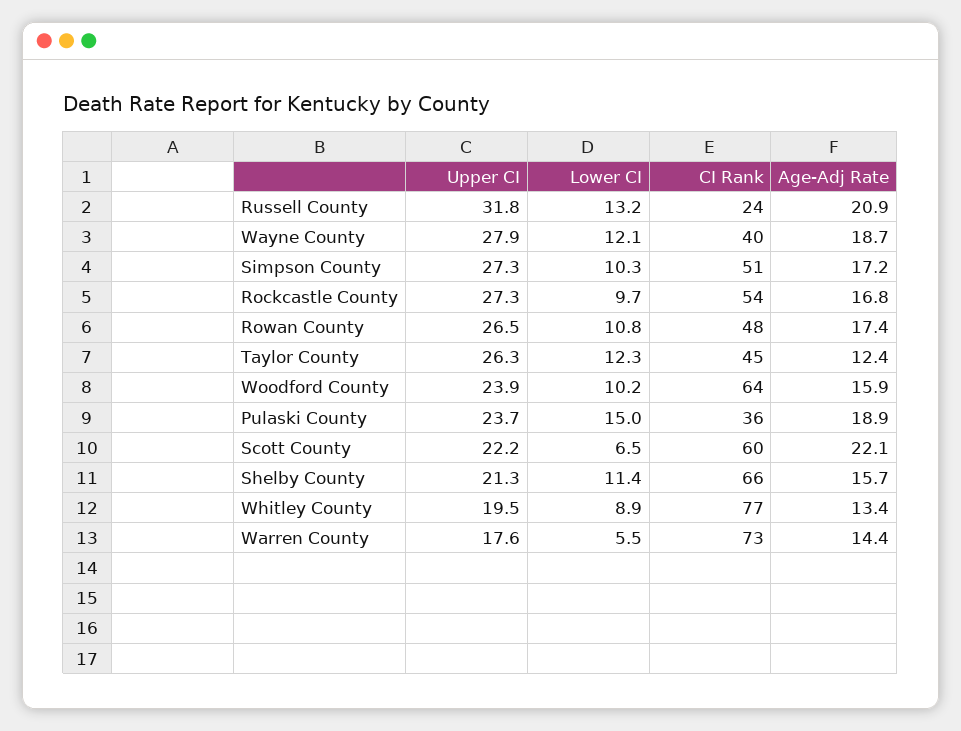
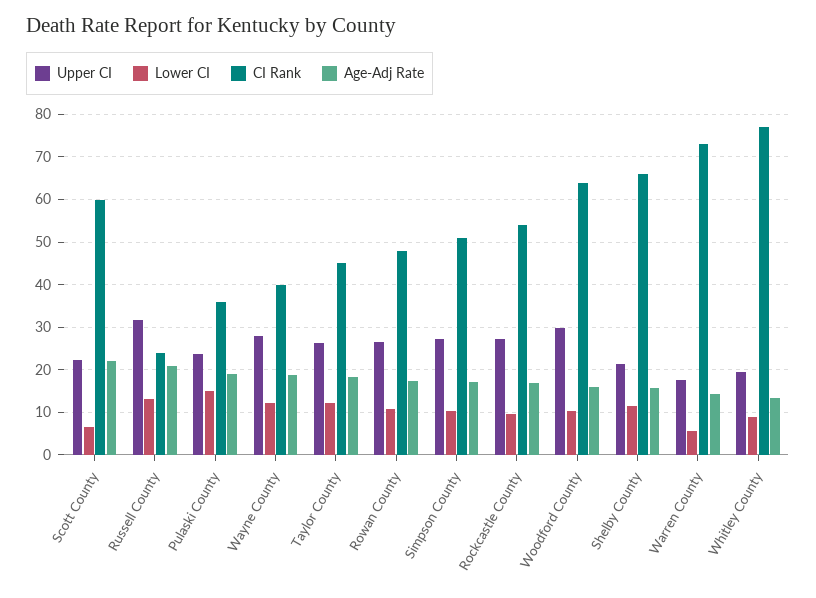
  {
    "Upper CI": {
      "Russell County": 31.8,
      "Wayne County": 27.9,
      "Simpson County": 27.3,
      "Rockcastle County": 27.3,
      "Rowan County": 26.5,
      "Taylor County": 26.3,
-     "Woodford County": 23.9,
+     "Woodford County": 30,
      "Pulaski County": 23.7,
      "Scott County": 22.2,
      "Shelby County": 21.3,
      "Whitley County": 19.5,
      "Warren County": 17.6
    },
    "Lower CI": {
      "Russell County": 13.2,
      "Wayne County": 12.1,
      "Simpson County": 10.3,
      "Rockcastle County": 9.7,
      "Rowan County": 10.8,
      "Taylor County": 12.3,
      "Woodford County": 10.2,
      "Pulaski County": 15,
      "Scott County": 6.5,
      "Shelby County": 11.4,
      "Whitley County": 8.9,
      "Warren County": 5.5
    },
    "CI Rank": {
      "Russell County": 24,
      "Wayne County": 40,
      "Simpson County": 51,
      "Rockcastle County": 54,
      "Rowan County": 48,
      "Taylor County": 45,
      "Woodford County": 64,
      "Pulaski County": 36,
      "Scott County": 60,
      "Shelby County": 66,
      "Whitley County": 77,
      "Warren County": 73
    },
    "Age-Adj Rate": {
      "Russell County": 20.9,
      "Wayne County": 18.7,
      "Simpson County": 17.2,
      "Rockcastle County": 16.8,
      "Rowan County": 17.4,
-     "Taylor County": 12.4,
+     "Taylor County": 18,
      "Woodford County": 15.9,
      "Pulaski County": 18.9,
      "Scott County": 22.1,
      "Shelby County": 15.7,
      "Whitley County": 13.4,
      "Warren County": 14.4
    }
  }

